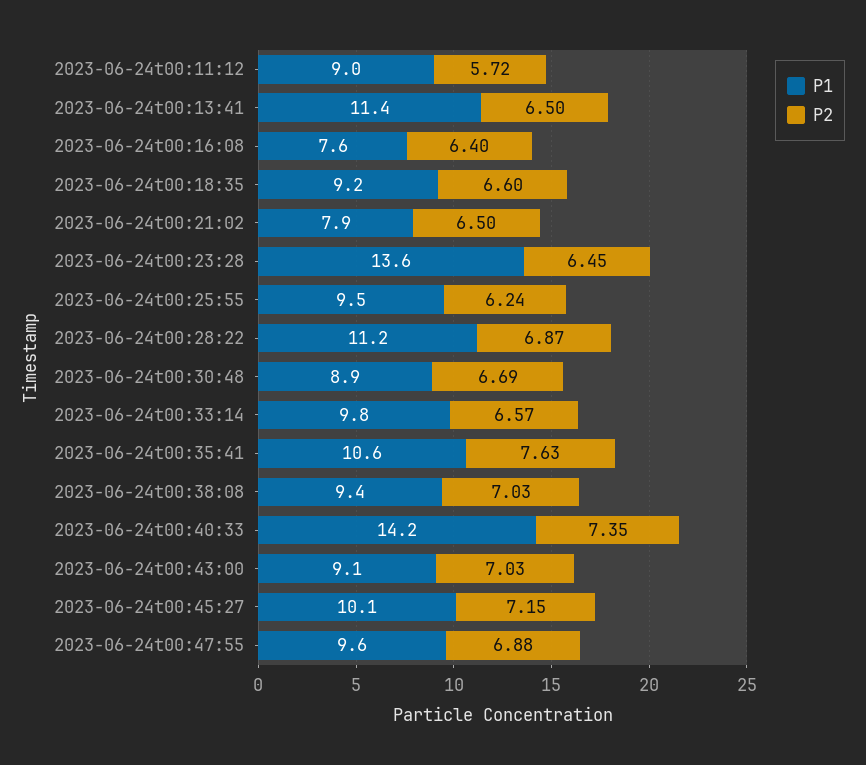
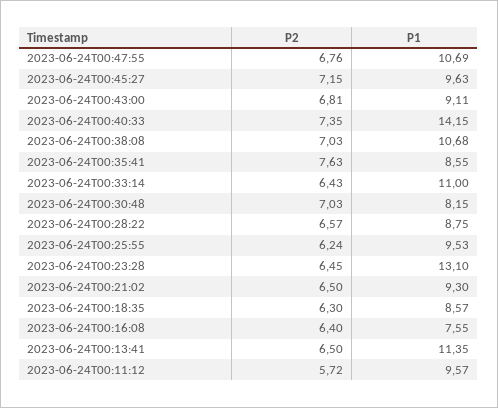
  {
    "P1": {
-     "2023-06-24t00:11:12": 9,
+     "2023-06-24t00:11:12": 9.57,
      "2023-06-24t00:13:41": 11.35,
      "2023-06-24t00:16:08": 7.55,
-     "2023-06-24t00:18:35": 9.2,
+     "2023-06-24t00:18:35": 8.57,
-     "2023-06-24t00:21:02": 7.9,
+     "2023-06-24t00:21:02": 9.3,
-     "2023-06-24t00:23:28": 13.6,
+     "2023-06-24t00:23:28": 13.1,
      "2023-06-24t00:25:55": 9.53,
-     "2023-06-24t00:28:22": 11.2,
+     "2023-06-24t00:28:22": 8.75,
-     "2023-06-24t00:30:48": 8.9,
+     "2023-06-24t00:30:48": 8.15,
-     "2023-06-24t00:33:14": 9.8,
+     "2023-06-24t00:33:14": 11,
-     "2023-06-24t00:35:41": 10.6,
+     "2023-06-24t00:35:41": 8.55,
-     "2023-06-24t00:38:08": 9.4,
+     "2023-06-24t00:38:08": 10.68,
      "2023-06-24t00:40:33": 14.15,
      "2023-06-24t00:43:00": 9.11,
-     "2023-06-24t00:45:27": 10.1,
+     "2023-06-24t00:45:27": 9.63,
-     "2023-06-24t00:47:55": 9.6
+     "2023-06-24t00:47:55": 10.69
    },
    "P2": {
      "2023-06-24t00:11:12": 5.72,
      "2023-06-24t00:13:41": 6.5,
      "2023-06-24t00:16:08": 6.4,
-     "2023-06-24t00:18:35": 6.6,
+     "2023-06-24t00:18:35": 6.3,
      "2023-06-24t00:21:02": 6.5,
      "2023-06-24t00:23:28": 6.45,
      "2023-06-24t00:25:55": 6.24,
-     "2023-06-24t00:28:22": 6.87,
+     "2023-06-24t00:28:22": 6.57,
-     "2023-06-24t00:30:48": 6.69,
+     "2023-06-24t00:30:48": 7.03,
-     "2023-06-24t00:33:14": 6.57,
+     "2023-06-24t00:33:14": 6.43,
      "2023-06-24t00:35:41": 7.63,
      "2023-06-24t00:38:08": 7.03,
      "2023-06-24t00:40:33": 7.35,
-     "2023-06-24t00:43:00": 7.03,
+     "2023-06-24t00:43:00": 6.81,
      "2023-06-24t00:45:27": 7.15,
-     "2023-06-24t00:47:55": 6.88
+     "2023-06-24t00:47:55": 6.76
    }
  }

